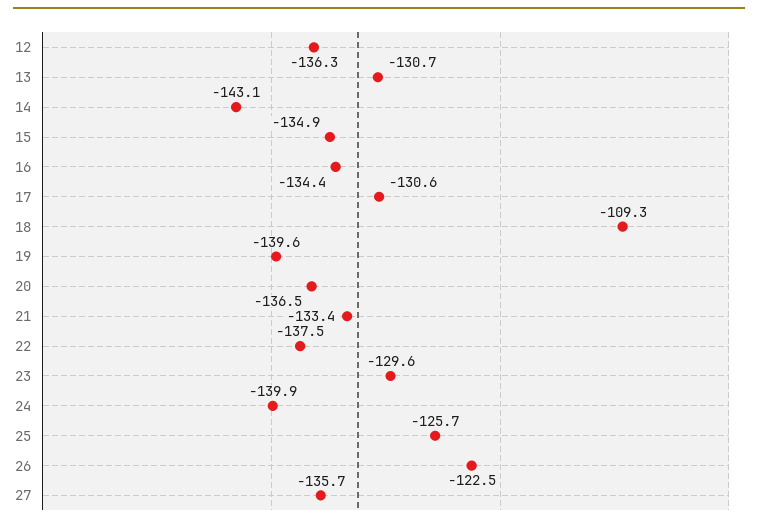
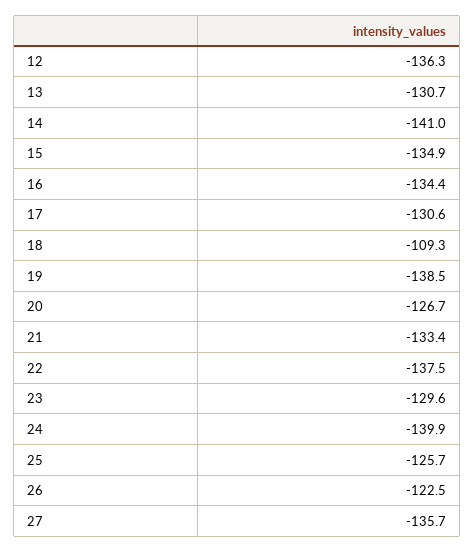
  {
    "12": -136.3,
    "13": -130.7,
-   "14": -143.1,
+   "14": -141,
    "15": -134.9,
    "16": -134.4,
    "17": -130.6,
    "18": -109.3,
-   "19": -139.6,
+   "19": -138.5,
-   "20": -136.5,
+   "20": -126.7,
    "21": -133.4,
    "22": -137.5,
    "23": -129.6,
    "24": -139.9,
    "25": -125.7,
    "26": -122.5,
    "27": -135.7
  }

